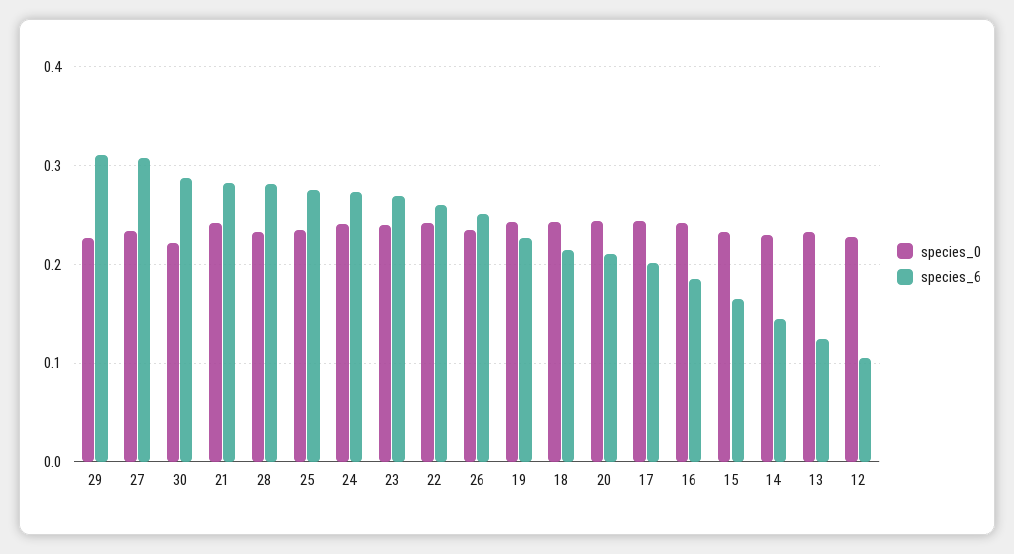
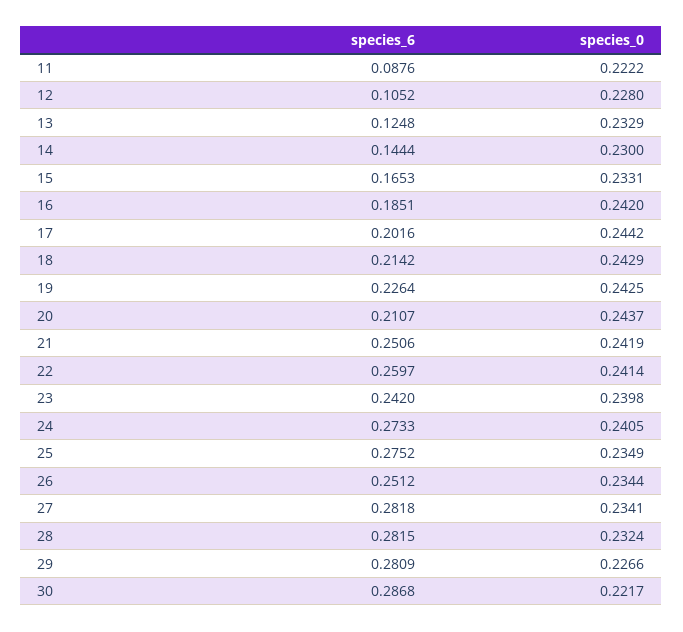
  {
    "species_0": {
      "29": 0.2266,
      "27": 0.2341,
      "30": 0.2217,
      "21": 0.2419,
      "28": 0.2324,
      "25": 0.2349,
      "24": 0.2405,
      "23": 0.2398,
      "22": 0.2414,
      "26": 0.2344,
      "19": 0.2425,
      "18": 0.2429,
      "20": 0.2437,
      "17": 0.2442,
      "16": 0.242,
      "15": 0.2331,
      "14": 0.23,
      "13": 0.2329,
-     "12": 0.228
+     "12": 0.228,
+     "11": 0.2222
    },
    "species_6": {
-     "29": 0.31,
+     "29": 0.2809,
-     "27": 0.31,
+     "27": 0.2818,
      "30": 0.2868,
-     "21": 0.28,
+     "21": 0.2506,
      "28": 0.2815,
      "25": 0.2752,
      "24": 0.2733,
-     "23": 0.27,
+     "23": 0.242,
      "22": 0.2597,
      "26": 0.2512,
      "19": 0.2264,
      "18": 0.2142,
      "20": 0.2107,
      "17": 0.2016,
      "16": 0.1851,
      "15": 0.1653,
      "14": 0.1444,
      "13": 0.1248,
-     "12": 0.1052
+     "12": 0.1052,
+     "11": 0.0876
    }
  }

